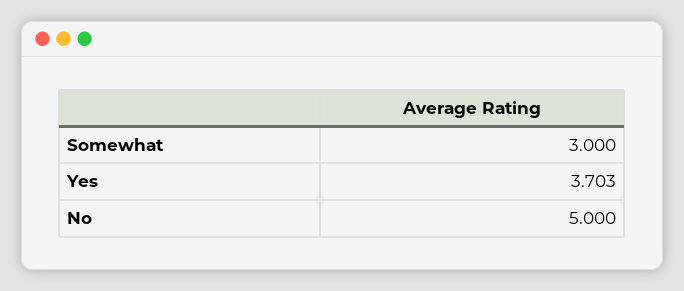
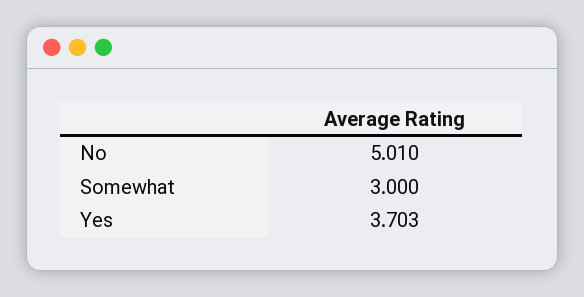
  {
    "Somewhat": 3,
    "Yes": 3.703,
-   "No": 5
+   "No": 5.01
  }

